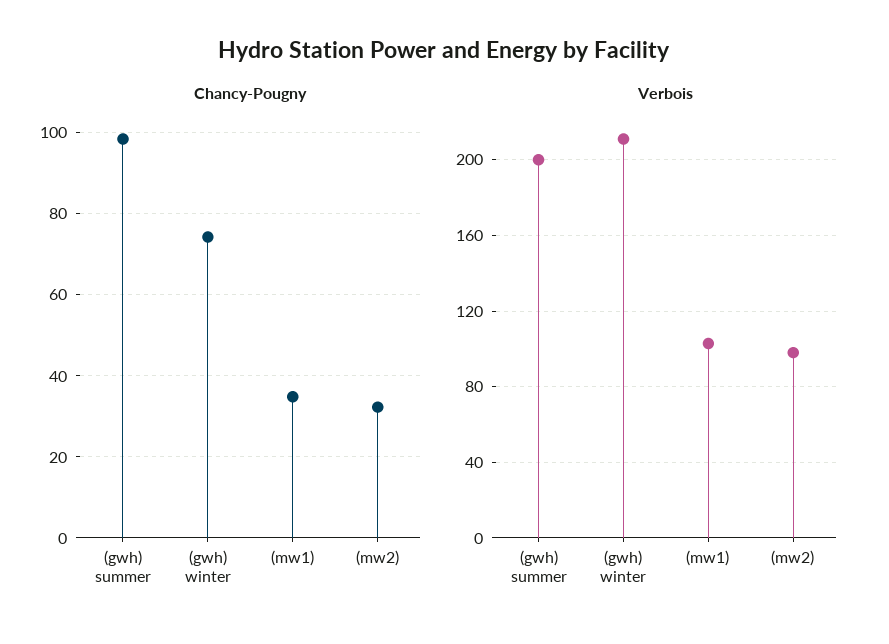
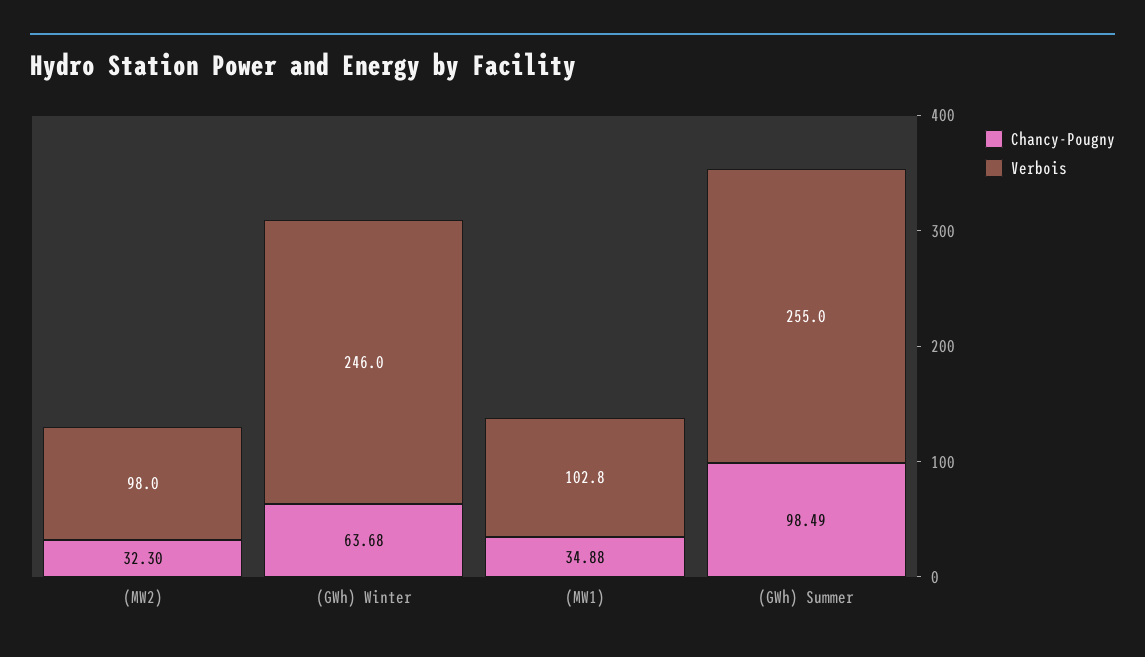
  {
    "Chancy-Pougny": {
      "(gwh) summer": 98.49,
-     "(gwh) winter": 74,
+     "(gwh) winter": 63.68,
      "(mw1)": 34.88,
      "(mw2)": 32.3
    },
    "Verbois": {
-     "(gwh) summer": 200,
+     "(gwh) summer": 255,
-     "(gwh) winter": 210,
+     "(gwh) winter": 246,
      "(mw1)": 102.8,
      "(mw2)": 98
    }
  }

